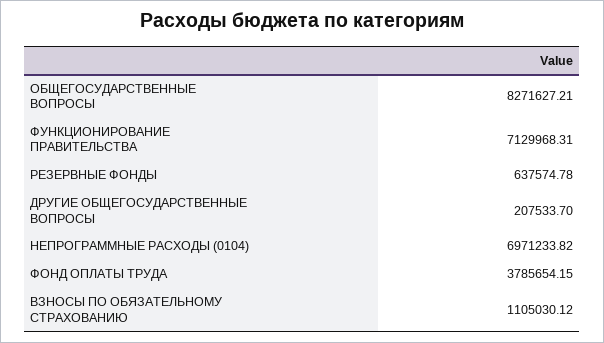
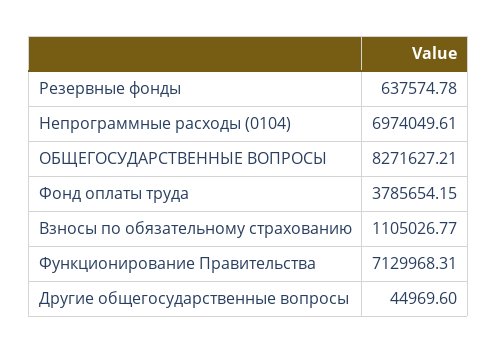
  {
    "ОБЩЕГОСУДАРСТВЕННЫЕ ВОПРОСЫ": 8271627.21,
    "ФУНКЦИОНИРОВАНИЕ ПРАВИТЕЛЬСТВА": 7129968.31,
    "РЕЗЕРВНЫЕ ФОНДЫ": 637574.78,
-   "ДРУГИЕ ОБЩЕГОСУДАРСТВЕННЫЕ ВОПРОСЫ": 207533.7,
+   "ДРУГИЕ ОБЩЕГОСУДАРСТВЕННЫЕ ВОПРОСЫ": 44969.6,
-   "НЕПРОГРАММНЫЕ РАСХОДЫ (0104)": 6971233.82,
+   "НЕПРОГРАММНЫЕ РАСХОДЫ (0104)": 6974049.61,
    "ФОНД ОПЛАТЫ ТРУДА": 3785654.15,
-   "ВЗНОСЫ ПО ОБЯЗАТЕЛЬНОМУ СТРАХОВАНИЮ": 1105030.12
+   "ВЗНОСЫ ПО ОБЯЗАТЕЛЬНОМУ СТРАХОВАНИЮ": 1105026.77
  }

